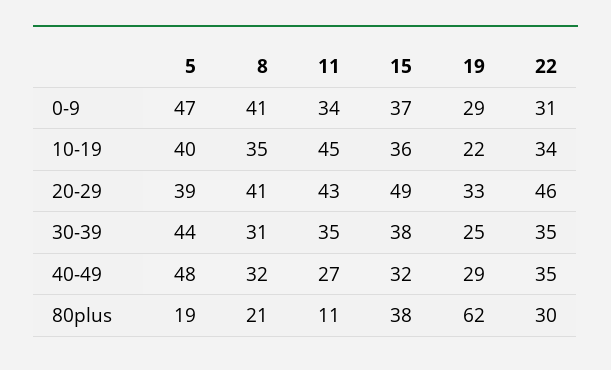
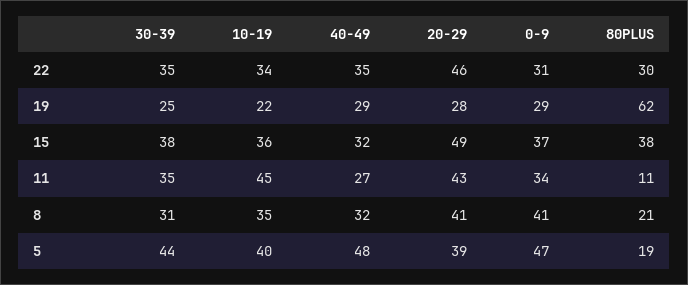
  {
    "5": {
      "0-9": 47,
      "10-19": 40,
      "20-29": 39,
      "30-39": 44,
      "40-49": 48,
      "80plus": 19
    },
    "8": {
      "0-9": 41,
      "10-19": 35,
      "20-29": 41,
      "30-39": 31,
      "40-49": 32,
      "80plus": 21
    },
    "11": {
      "0-9": 34,
      "10-19": 45,
      "20-29": 43,
      "30-39": 35,
      "40-49": 27,
      "80plus": 11
    },
    "15": {
      "0-9": 37,
      "10-19": 36,
      "20-29": 49,
      "30-39": 38,
      "40-49": 32,
      "80plus": 38
    },
    "19": {
      "0-9": 29,
      "10-19": 22,
-     "20-29": 33,
+     "20-29": 28,
      "30-39": 25,
      "40-49": 29,
      "80plus": 62
    },
    "22": {
      "0-9": 31,
      "10-19": 34,
      "20-29": 46,
      "30-39": 35,
      "40-49": 35,
      "80plus": 30
    }
  }

